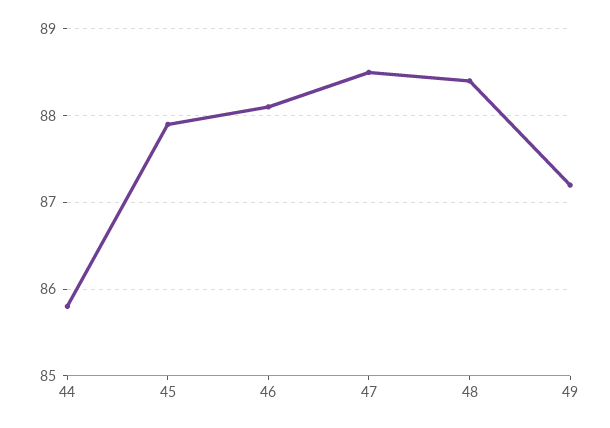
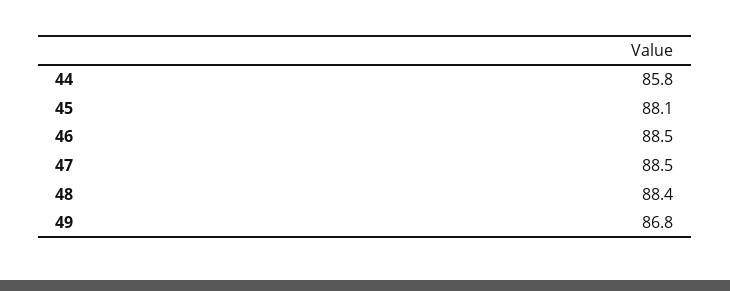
  {
    "44": 85.8,
-   "45": 87.9,
+   "45": 88.1,
-   "46": 88.1,
+   "46": 88.5,
    "47": 88.5,
    "48": 88.4,
-   "49": 87.2
+   "49": 86.8
  }

